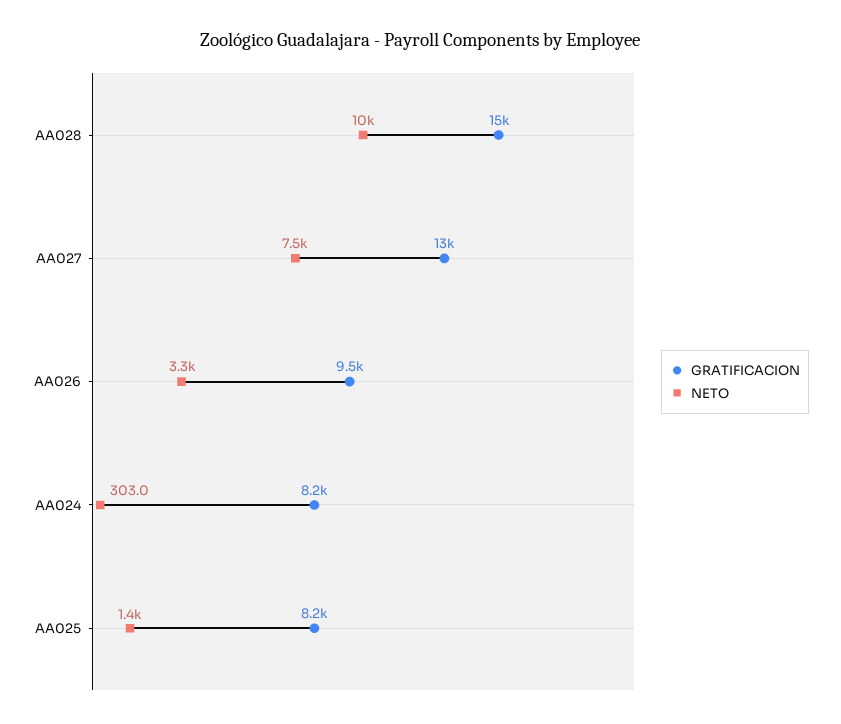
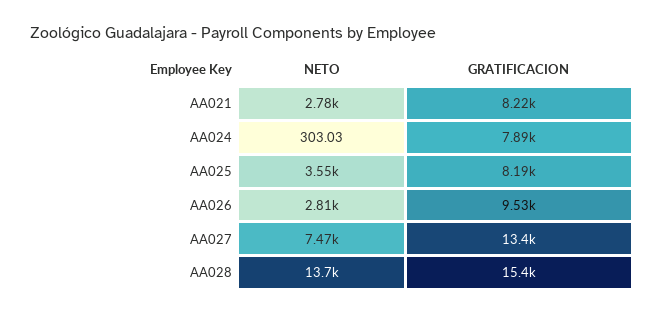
  {
    "GRATIFICACION": {
      "AA028": 15400,
      "AA027": 13400,
      "AA026": 9530,
-     "AA024": 8200,
+     "AA024": 7890,
-     "AA025": 8190
+     "AA025": 8190,
+     "AA021": 8220
    },
    "NETO": {
-     "AA028": 10000,
+     "AA028": 13700,
      "AA027": 7470,
-     "AA026": 3300,
+     "AA026": 2810,
      "AA024": 303.03,
-     "AA025": 1400
+     "AA025": 3550,
+     "AA021": 2780
    }
  }

